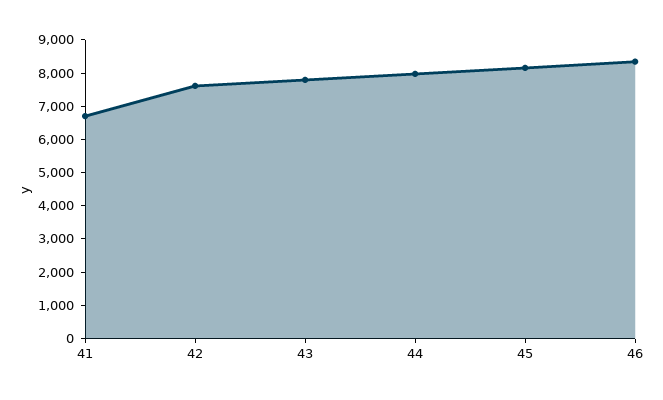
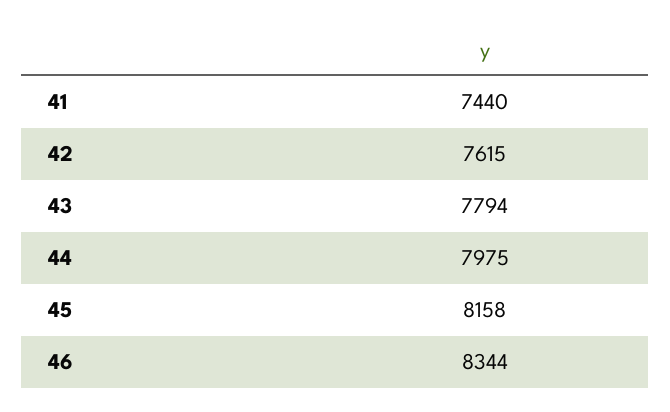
  {
-   "41": 6750,
+   "41": 7440,
    "42": 7615,
    "43": 7794,
    "44": 7975,
    "45": 8158,
    "46": 8344
  }

